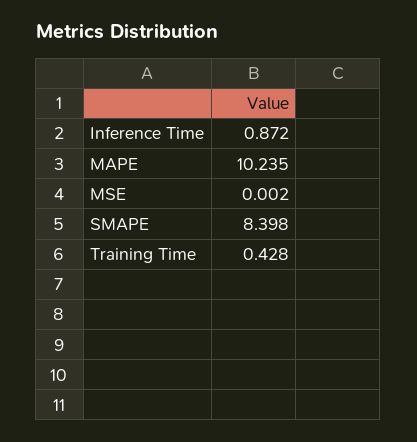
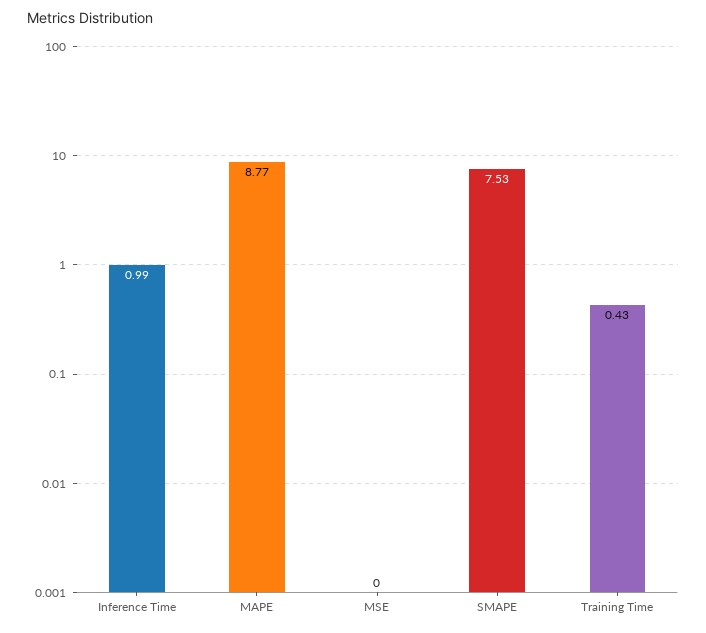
  {
-   "Inference Time": 0.872,
+   "Inference Time": 0.99,
-   "MAPE": 10.235,
+   "MAPE": 8.77,
    "MSE": 0.002,
-   "SMAPE": 8.398,
+   "SMAPE": 7.53,
    "Training Time": 0.428
  }

